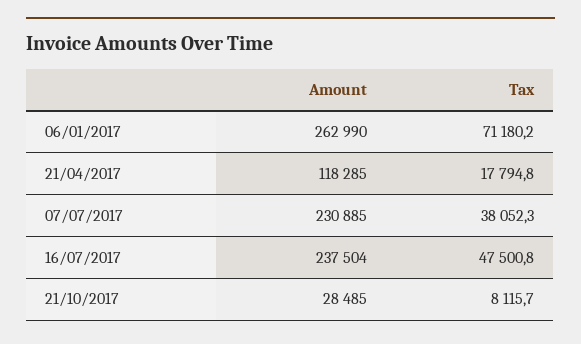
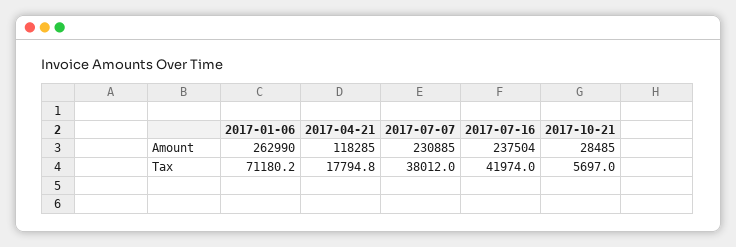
  {
    "Amount": {
      "06/01/2017": 262990,
      "21/04/2017": 118285,
      "07/07/2017": 230885,
      "16/07/2017": 237504,
      "21/10/2017": 28485
    },
    "Tax": {
      "06/01/2017": 71180.2,
      "21/04/2017": 17794.8,
-     "07/07/2017": 38052.3,
+     "07/07/2017": 38012,
-     "16/07/2017": 47500.8,
+     "16/07/2017": 41974,
-     "21/10/2017": 8115.7
+     "21/10/2017": 5697
    }
  }

